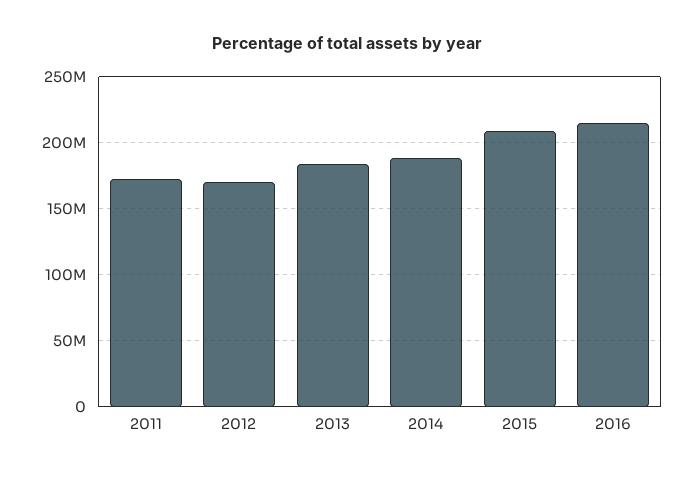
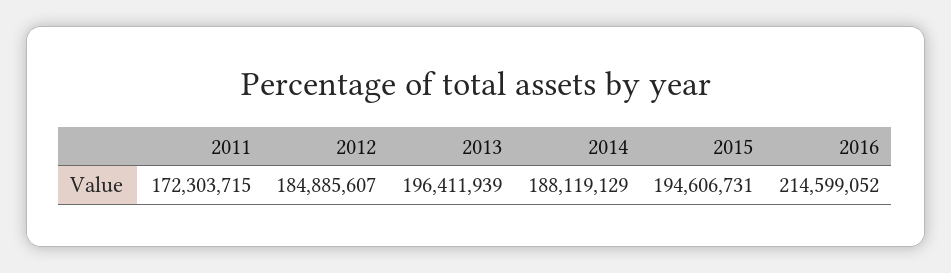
  {
    "2011": 172303715,
-   "2012": 170000000,
+   "2012": 184885607,
-   "2013": 185000000,
+   "2013": 196411939,
    "2014": 188119129,
-   "2015": 210000000,
+   "2015": 194606731,
    "2016": 214599052
  }

